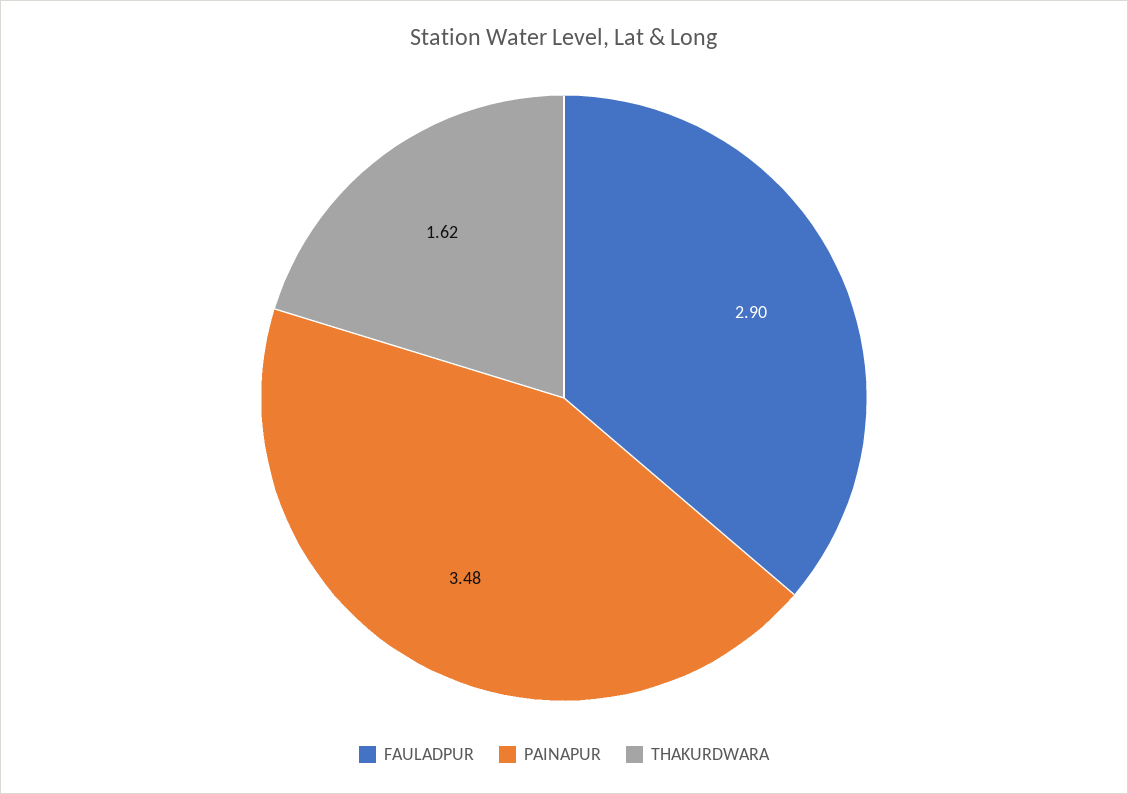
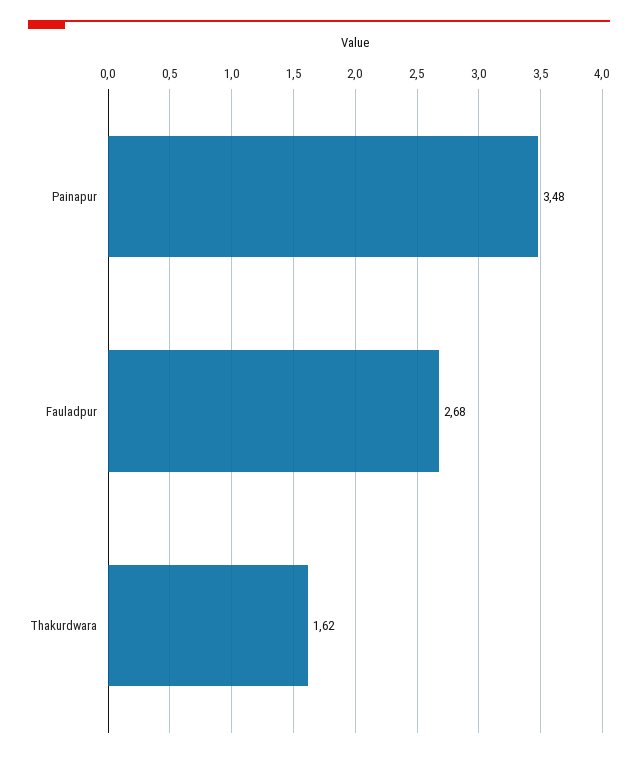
  {
-   "FAULADPUR": 2.9,
+   "FAULADPUR": 2.68,
    "PAINAPUR": 3.48,
    "THAKURDWARA": 1.62
  }

